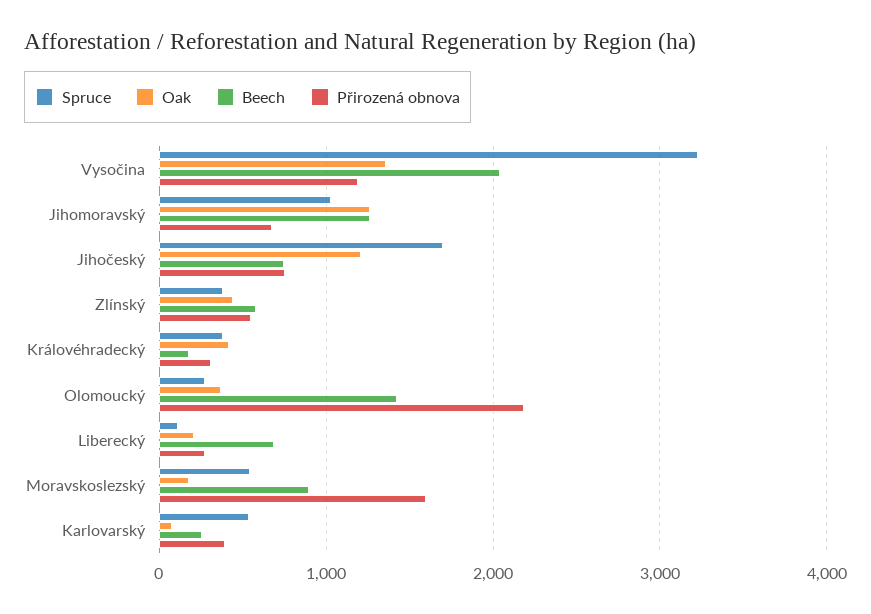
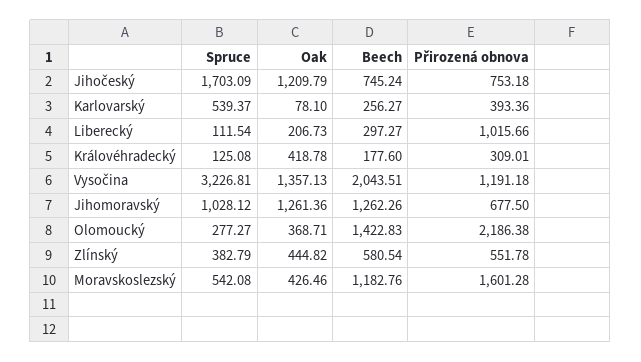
  {
    "Spruce": {
      "Vysočina": 3226.81,
      "Jihomoravský": 1028.12,
      "Jihočeský": 1703.09,
      "Zlínský": 382.79,
-     "Královéhradecký": 400,
+     "Královéhradecký": 125.08,
      "Olomoucký": 277.27,
      "Liberecký": 111.54,
      "Moravskoslezský": 542.08,
      "Karlovarský": 539.37
    },
    "Oak": {
      "Vysočina": 1357.13,
      "Jihomoravský": 1261.36,
      "Jihočeský": 1209.79,
      "Zlínský": 444.82,
      "Královéhradecký": 418.78,
      "Olomoucký": 368.71,
      "Liberecký": 206.73,
-     "Moravskoslezský": 200,
+     "Moravskoslezský": 426.46,
      "Karlovarský": 78.1
    },
    "Beech": {
      "Vysočina": 2043.51,
      "Jihomoravský": 1262.26,
      "Jihočeský": 745.24,
      "Zlínský": 580.54,
      "Královéhradecký": 177.6,
      "Olomoucký": 1422.83,
-     "Liberecký": 700,
+     "Liberecký": 297.27,
-     "Moravskoslezský": 900,
+     "Moravskoslezský": 1182.76,
      "Karlovarský": 256.27
    },
    "Přirozená obnova": {
      "Vysočina": 1191.18,
      "Jihomoravský": 677.5,
      "Jihočeský": 753.18,
      "Zlínský": 551.78,
      "Královéhradecký": 309.01,
      "Olomoucký": 2186.38,
-     "Liberecký": 300,
+     "Liberecký": 1015.66,
      "Moravskoslezský": 1601.28,
      "Karlovarský": 393.36
    }
  }

